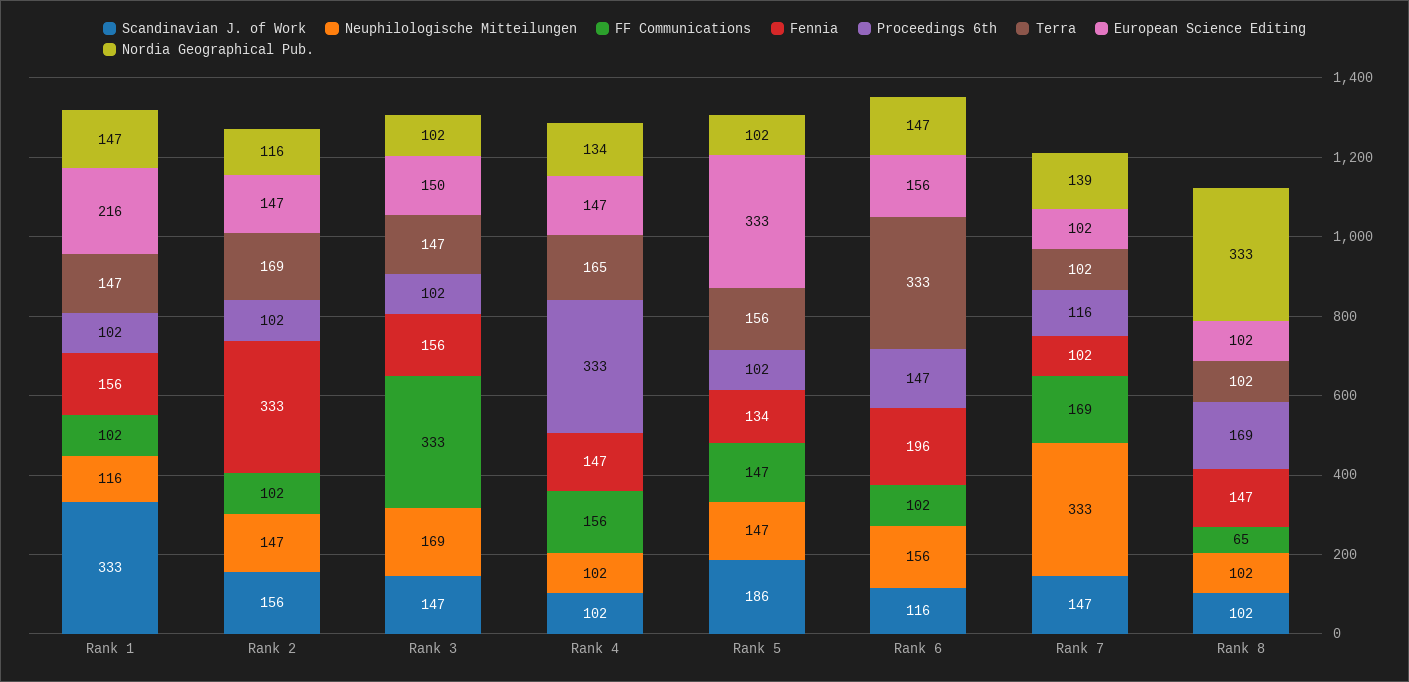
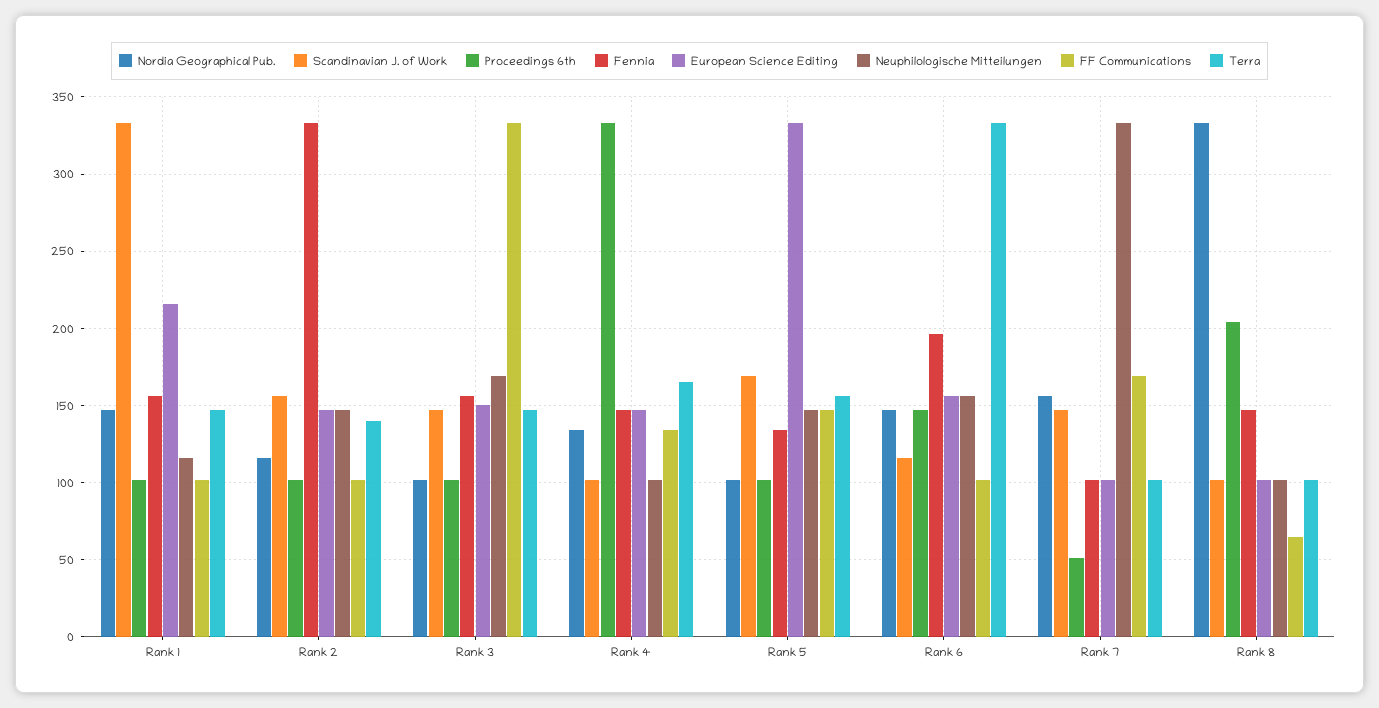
  {
    "Scandinavian J. of Work": {
      "Rank 1": 333,
      "Rank 2": 156,
      "Rank 3": 147,
      "Rank 4": 102,
-     "Rank 5": 186,
+     "Rank 5": 170,
      "Rank 6": 116,
      "Rank 7": 147,
      "Rank 8": 102
    },
    "Neuphilologische Mitteilungen": {
      "Rank 1": 116,
      "Rank 2": 147,
      "Rank 3": 169,
      "Rank 4": 102,
      "Rank 5": 147,
      "Rank 6": 156,
      "Rank 7": 333,
      "Rank 8": 102
    },
    "FF Communications": {
      "Rank 1": 102,
      "Rank 2": 102,
      "Rank 3": 333,
-     "Rank 4": 156,
+     "Rank 4": 135,
      "Rank 5": 147,
      "Rank 6": 102,
      "Rank 7": 169,
      "Rank 8": 65
    },
    "Fennia": {
      "Rank 1": 156,
      "Rank 2": 333,
      "Rank 3": 156,
      "Rank 4": 147,
      "Rank 5": 134,
      "Rank 6": 196,
      "Rank 7": 102,
      "Rank 8": 147
    },
    "Proceedings 6th": {
      "Rank 1": 102,
      "Rank 2": 102,
      "Rank 3": 102,
      "Rank 4": 333,
      "Rank 5": 102,
      "Rank 6": 147,
-     "Rank 7": 116,
+     "Rank 7": 50,
-     "Rank 8": 169
+     "Rank 8": 205
    },
    "Terra": {
      "Rank 1": 147,
-     "Rank 2": 169,
+     "Rank 2": 140,
      "Rank 3": 147,
      "Rank 4": 165,
      "Rank 5": 156,
      "Rank 6": 333,
      "Rank 7": 102,
      "Rank 8": 102
    },
    "European Science Editing": {
      "Rank 1": 216,
      "Rank 2": 147,
      "Rank 3": 150,
      "Rank 4": 147,
      "Rank 5": 333,
      "Rank 6": 156,
      "Rank 7": 102,
      "Rank 8": 102
    },
    "Nordia Geographical Pub.": {
      "Rank 1": 147,
      "Rank 2": 116,
      "Rank 3": 102,
      "Rank 4": 134,
      "Rank 5": 102,
      "Rank 6": 147,
-     "Rank 7": 139,
+     "Rank 7": 155,
      "Rank 8": 333
    }
  }

